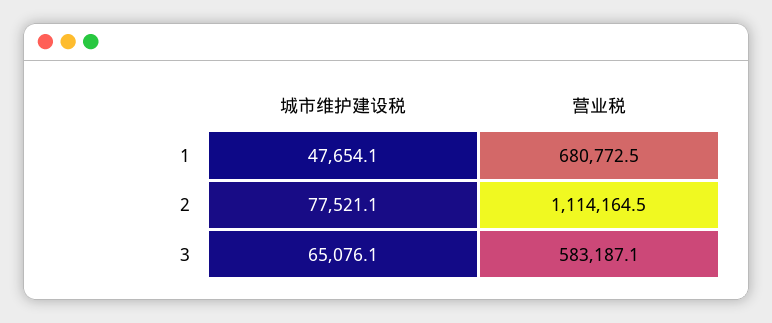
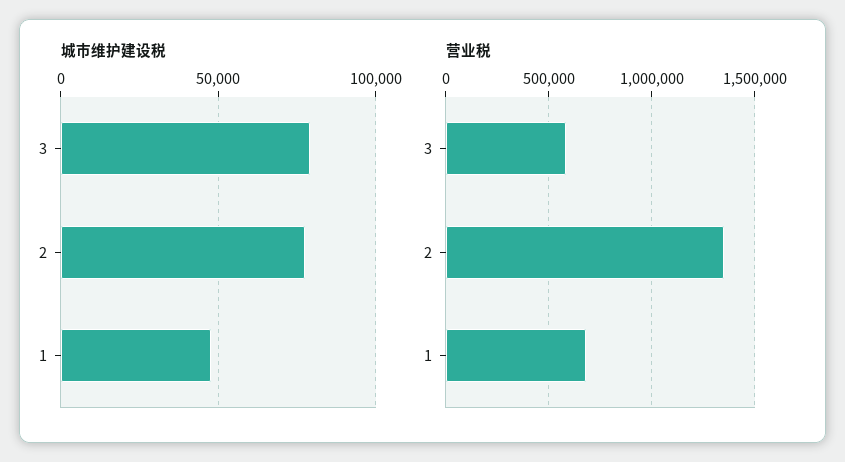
  {
    "城市维护建设税": {
      "1": 47654.1,
      "2": 77521.1,
-     "3": 65076.1
+     "3": 80000
    },
    "营业税": {
      "1": 680772.5,
-     "2": 1114164.5,
+     "2": 1350000,
      "3": 583187.1
    }
  }

